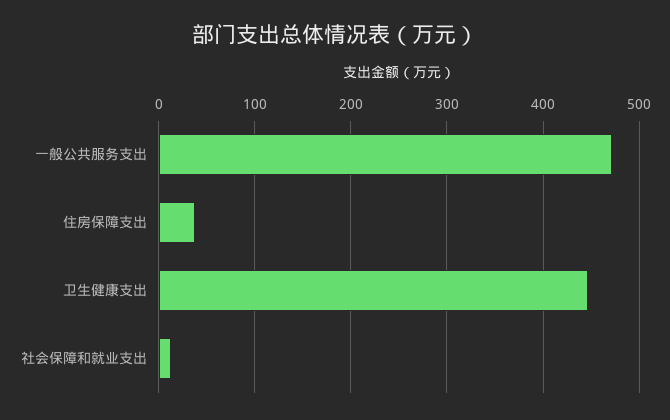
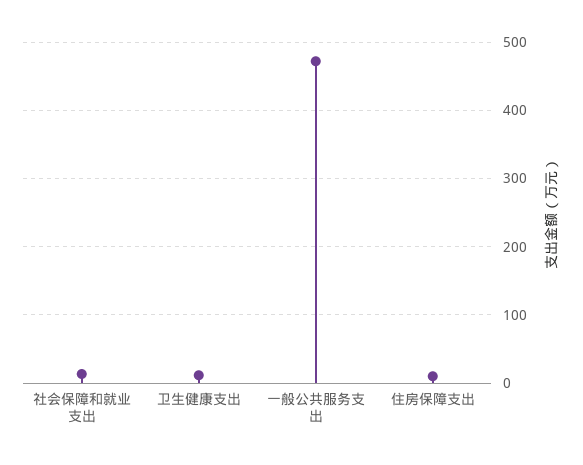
  {
    "一般公共服务支出": 470,
-   "住房保障支出": 40,
+   "住房保障支出": 10,
-   "卫生健康支出": 450,
+   "卫生健康支出": 10,
    "社会保障和就业支出": 10
  }

